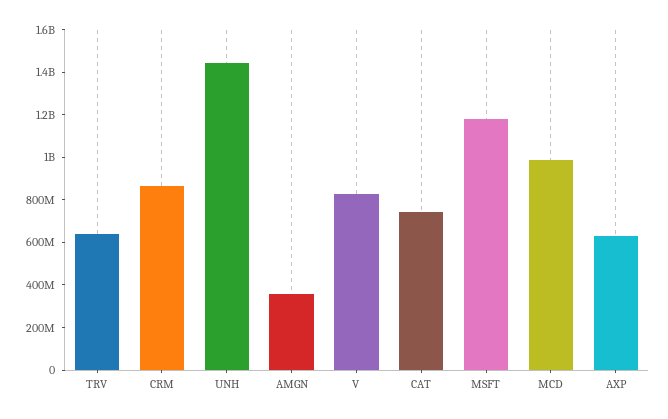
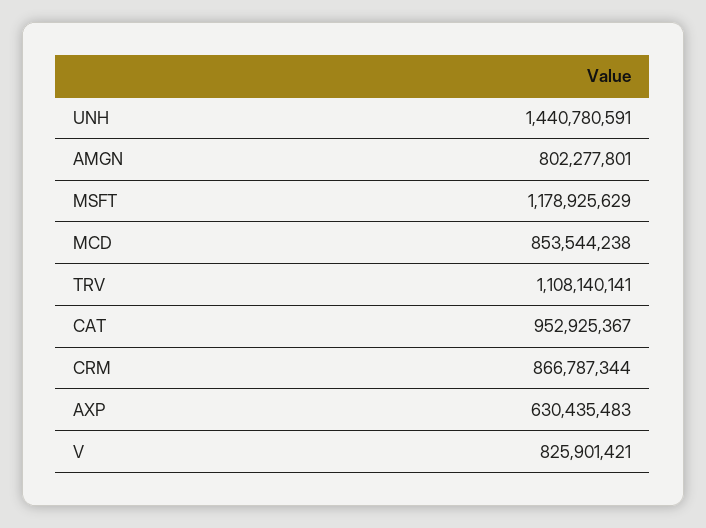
  {
-   "TRV": 650000000,
+   "TRV": 1108140141,
    "CRM": 866787344,
    "UNH": 1440780591,
-   "AMGN": 350000000,
+   "AMGN": 802277801,
    "V": 825901421,
-   "CAT": 750000000,
+   "CAT": 952925367,
    "MSFT": 1178925629,
-   "MCD": 1000000000,
+   "MCD": 853544238,
    "AXP": 630435483
  }

